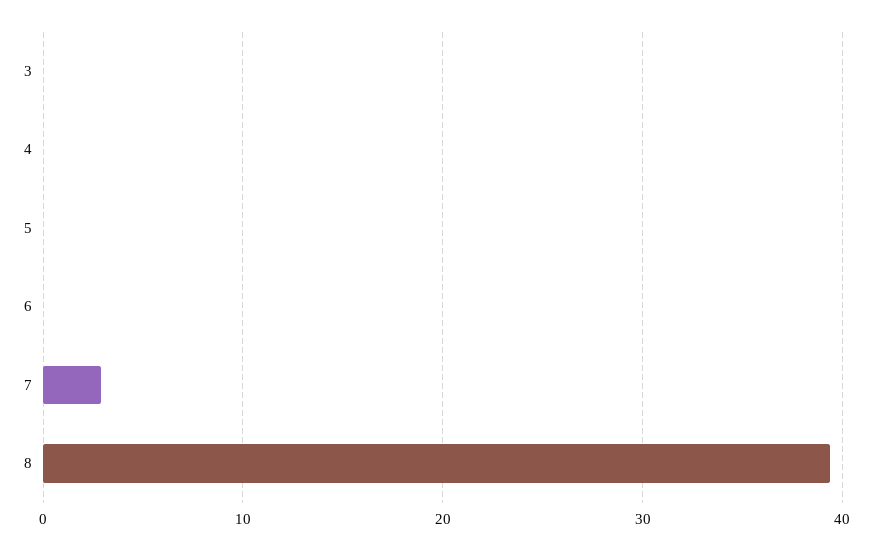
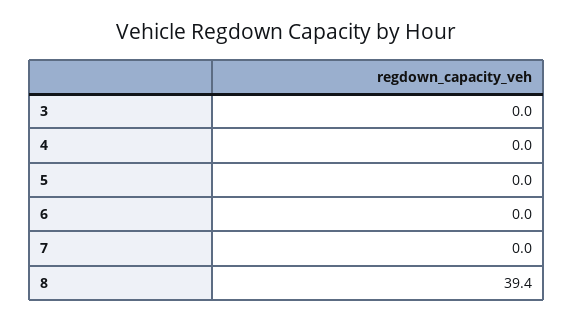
  {
    "3": 0,
    "4": 0,
    "5": 0,
    "6": 0,
-   "7": 3,
+   "7": 0,
    "8": 39.4
  }

